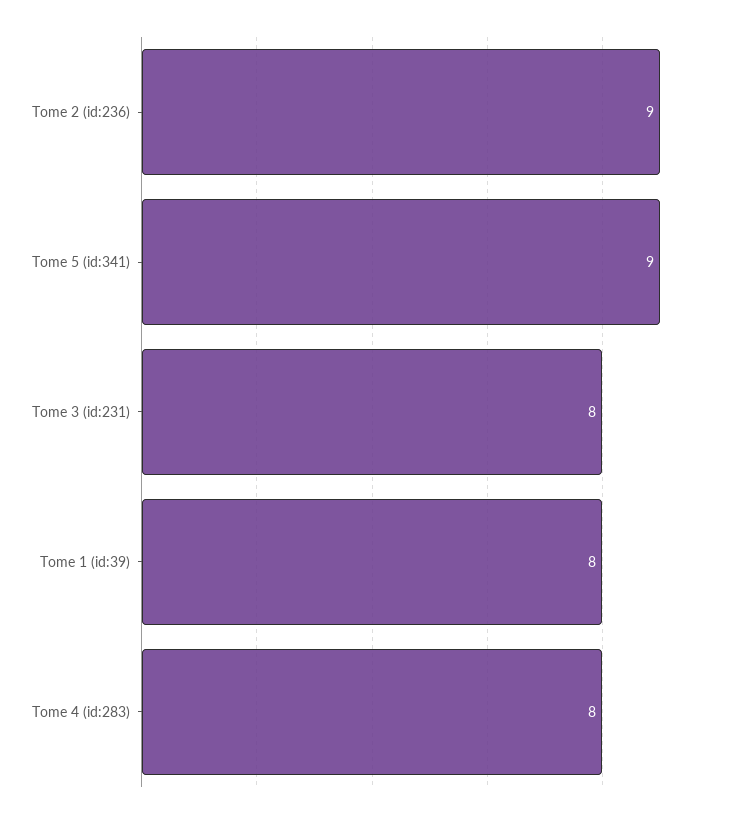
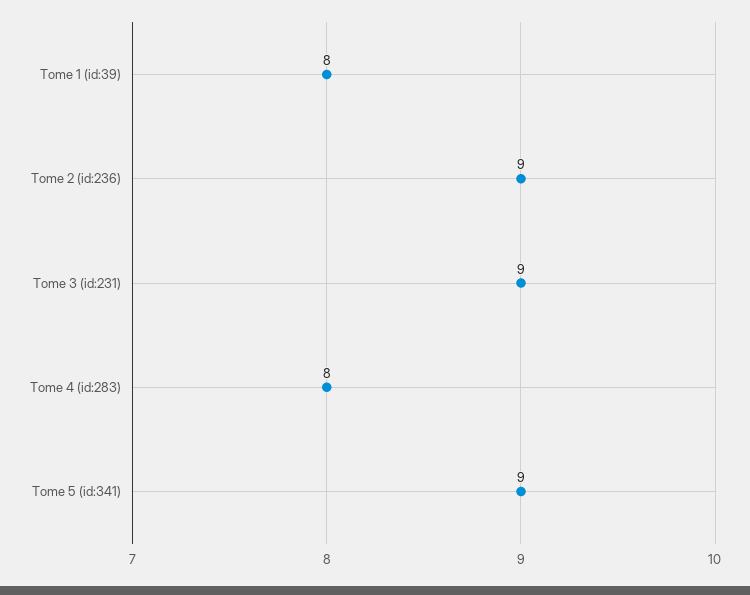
  {
    "Tome 2 (id:236)": 9,
    "Tome 5 (id:341)": 9,
-   "Tome 3 (id:231)": 8,
+   "Tome 3 (id:231)": 9,
    "Tome 1 (id:39)": 8,
    "Tome 4 (id:283)": 8
  }

